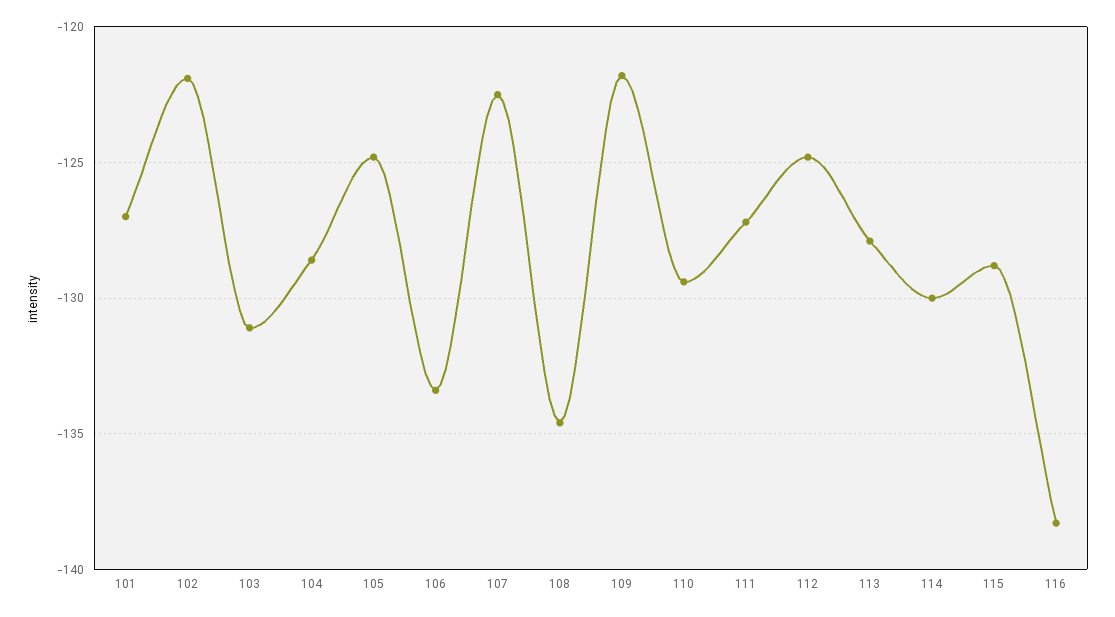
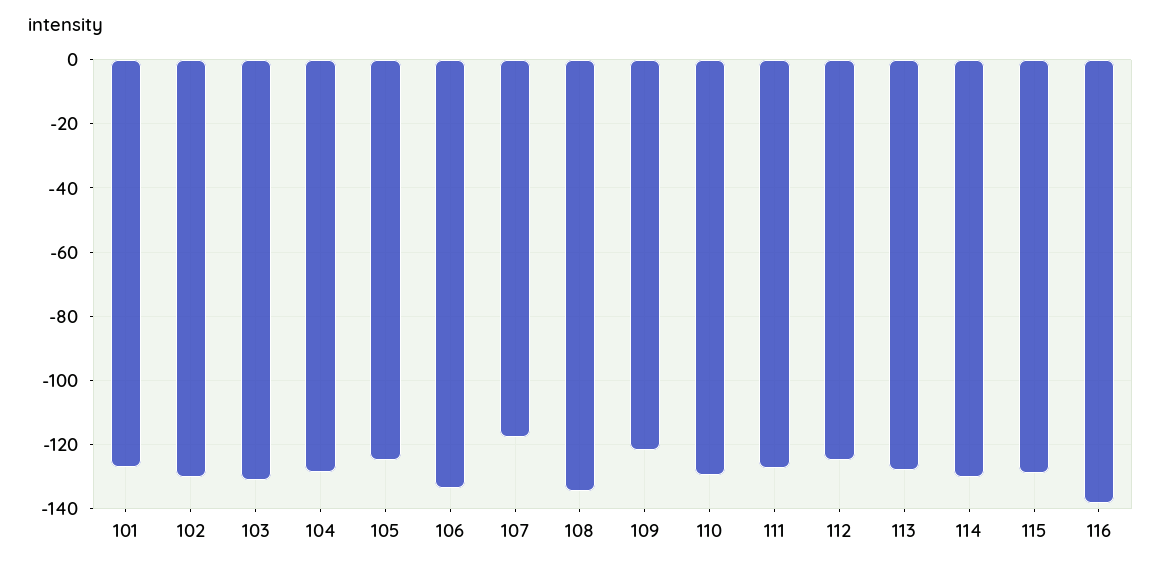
  {
    "101": -127,
-   "102": -122,
+   "102": -130,
    "103": -131,
    "104": -128.5,
    "105": -125,
    "106": -133.5,
-   "107": -122.5,
+   "107": -118,
    "108": -134.5,
    "109": -122,
    "110": -129.5,
    "111": -127,
    "112": -125,
    "113": -128,
    "114": -130,
    "115": -129,
    "116": -138.5
  }

